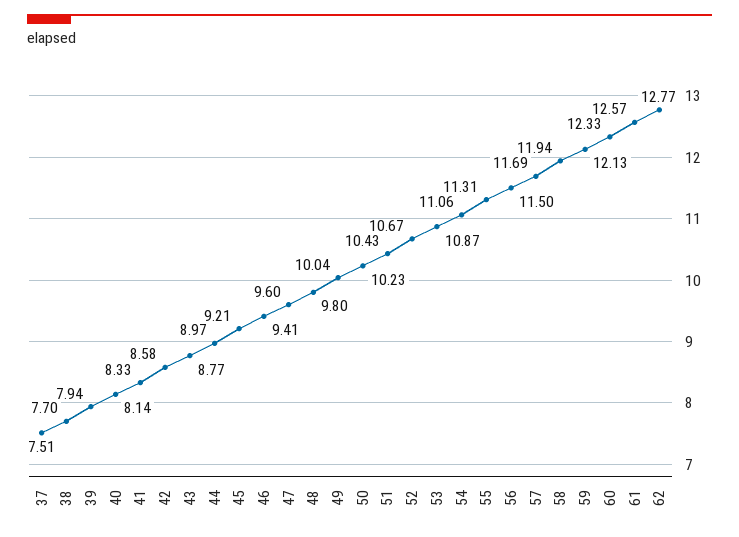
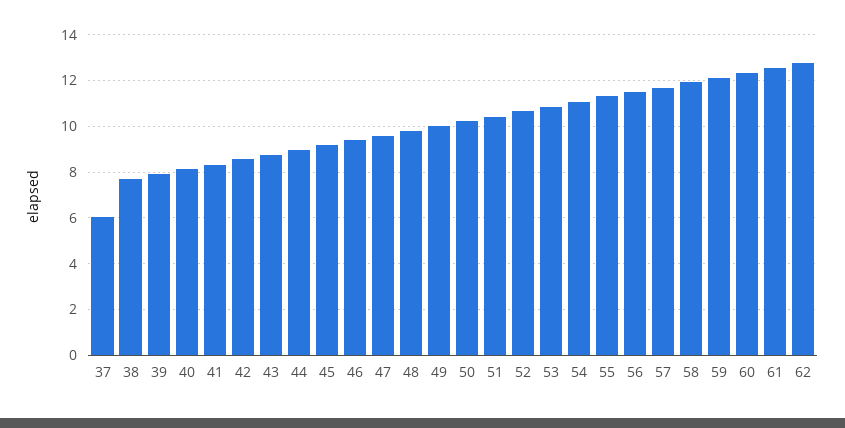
  {
-   "37": 7.51,
+   "37": 6,
    "38": 7.7,
    "39": 7.94,
    "40": 8.14,
    "41": 8.33,
    "42": 8.58,
    "43": 8.77,
    "44": 8.97,
    "45": 9.21,
    "46": 9.41,
    "47": 9.6,
    "48": 9.8,
    "49": 10.04,
    "50": 10.23,
    "51": 10.43,
    "52": 10.67,
    "53": 10.87,
    "54": 11.06,
    "55": 11.31,
    "56": 11.5,
    "57": 11.69,
    "58": 11.94,
    "59": 12.13,
    "60": 12.33,
    "61": 12.57,
    "62": 12.77
  }

